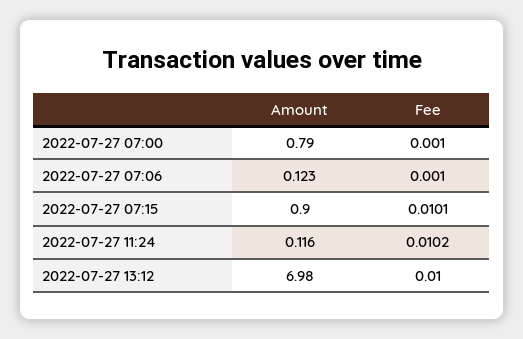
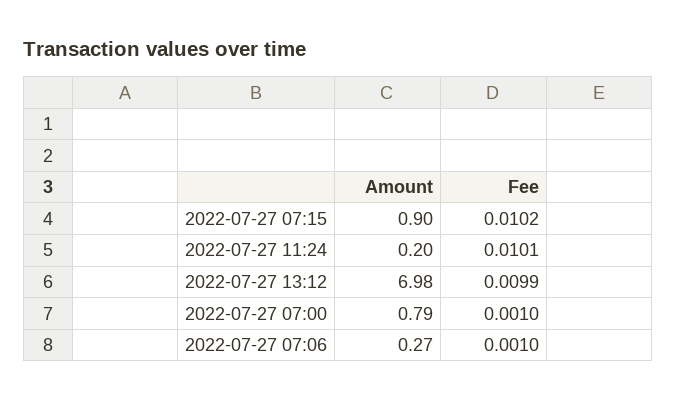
  {
    "Amount": {
      "2022-07-27 07:00": 0.79,
-     "2022-07-27 07:06": 0.123,
+     "2022-07-27 07:06": 0.27,
      "2022-07-27 07:15": 0.9,
-     "2022-07-27 11:24": 0.116,
+     "2022-07-27 11:24": 0.2,
      "2022-07-27 13:12": 6.98
    },
    "Fee": {
      "2022-07-27 07:00": 0.001,
      "2022-07-27 07:06": 0.001,
-     "2022-07-27 07:15": 0.0101,
+     "2022-07-27 07:15": 0.0102,
-     "2022-07-27 11:24": 0.0102,
+     "2022-07-27 11:24": 0.0101,
-     "2022-07-27 13:12": 0.01
+     "2022-07-27 13:12": 0.0099
    }
  }

